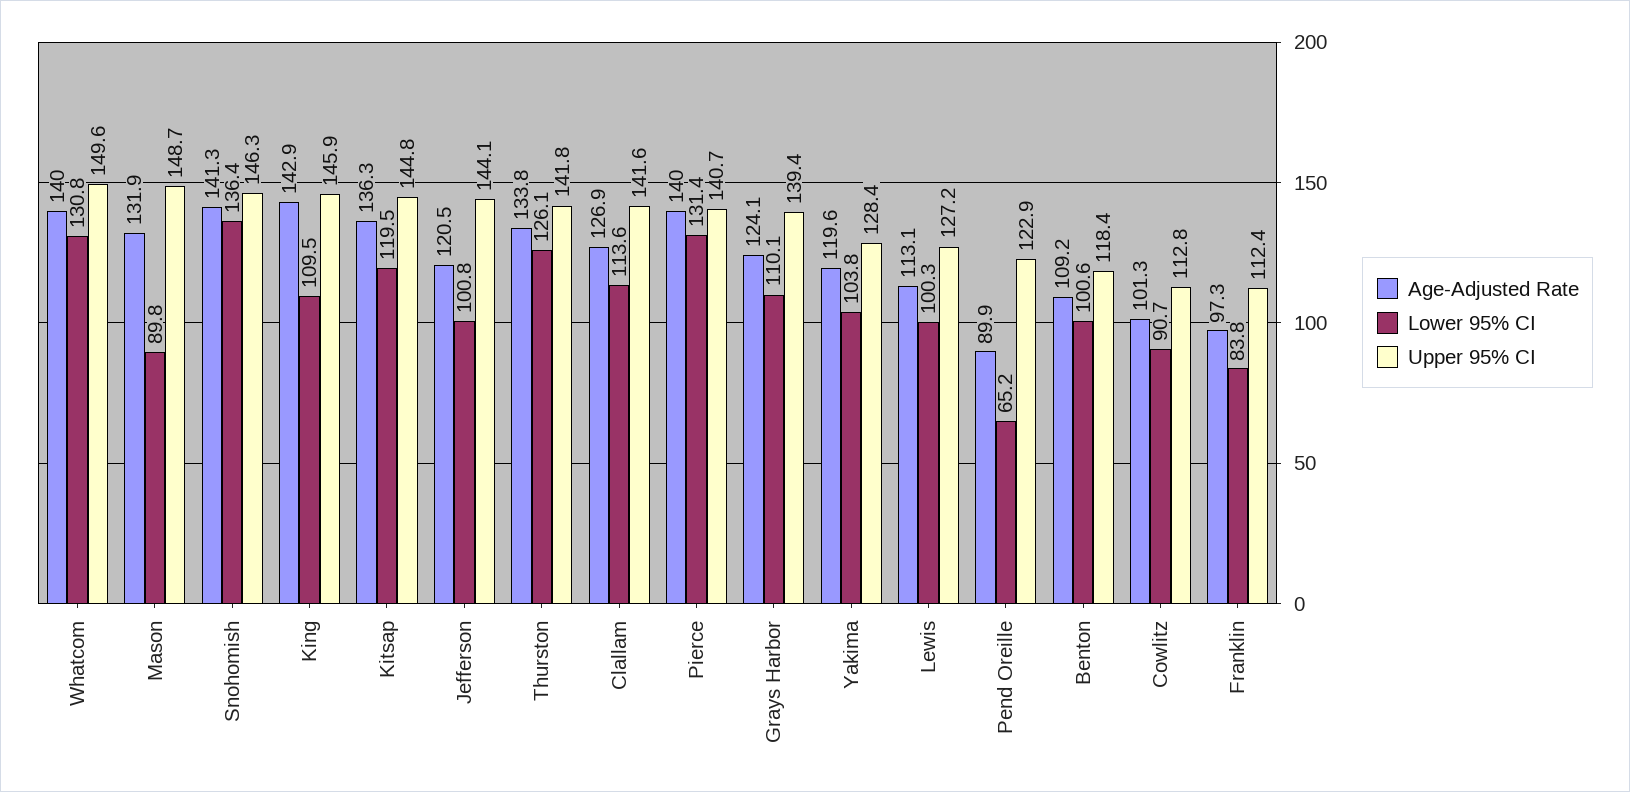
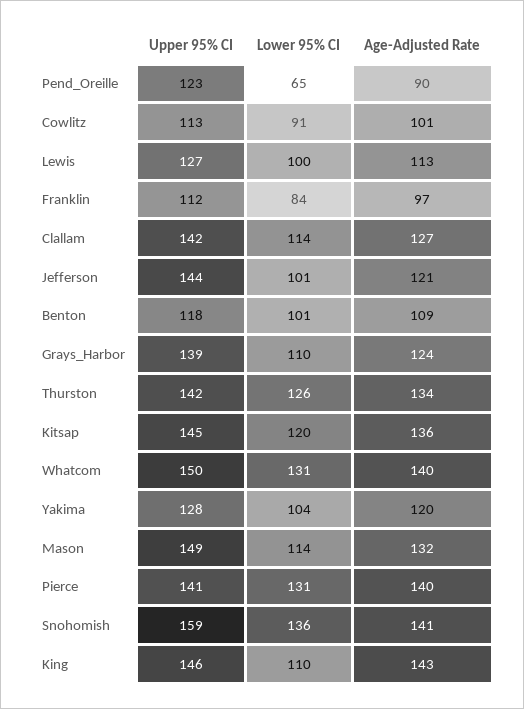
  {
    "Age-Adjusted Rate": {
      "Whatcom": 140,
      "Mason": 131.9,
      "Snohomish": 141.3,
      "King": 142.9,
      "Kitsap": 136.3,
      "Jefferson": 120.5,
      "Thurston": 133.8,
      "Clallam": 126.9,
      "Pierce": 140,
      "Grays Harbor": 124.1,
      "Yakima": 119.6,
      "Lewis": 113.1,
      "Pend Oreille": 89.9,
      "Benton": 109.2,
      "Cowlitz": 101.3,
      "Franklin": 97.3
    },
    "Lower 95% CI": {
      "Whatcom": 130.8,
-     "Mason": 89.8,
+     "Mason": 114,
      "Snohomish": 136.4,
      "King": 109.5,
      "Kitsap": 119.5,
      "Jefferson": 100.8,
      "Thurston": 126.1,
      "Clallam": 113.6,
      "Pierce": 131.4,
      "Grays Harbor": 110.1,
      "Yakima": 103.8,
      "Lewis": 100.3,
      "Pend Oreille": 65.2,
      "Benton": 100.6,
      "Cowlitz": 90.7,
      "Franklin": 83.8
    },
    "Upper 95% CI": {
      "Whatcom": 149.6,
      "Mason": 148.7,
-     "Snohomish": 146.3,
+     "Snohomish": 159,
      "King": 145.9,
      "Kitsap": 144.8,
      "Jefferson": 144.1,
      "Thurston": 141.8,
      "Clallam": 141.6,
      "Pierce": 140.7,
      "Grays Harbor": 139.4,
      "Yakima": 128.4,
      "Lewis": 127.2,
      "Pend Oreille": 122.9,
      "Benton": 118.4,
      "Cowlitz": 112.8,
      "Franklin": 112.4
    }
  }

